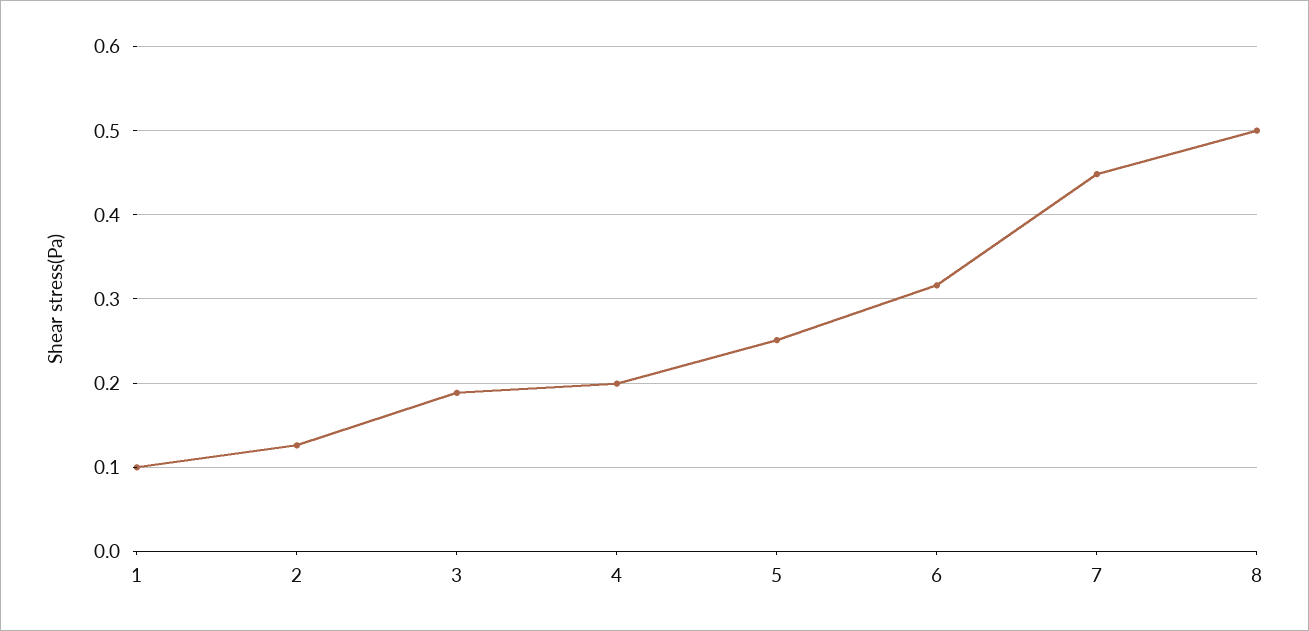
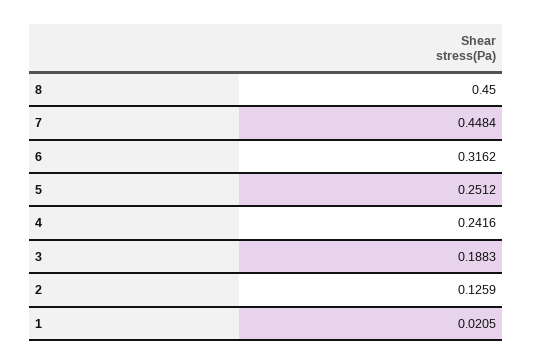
  {
-   "1": 0.1,
+   "1": 0.0205,
    "2": 0.1259,
    "3": 0.1883,
-   "4": 0.2,
+   "4": 0.2416,
    "5": 0.2512,
    "6": 0.3162,
    "7": 0.4484,
-   "8": 0.5
+   "8": 0.45
  }

